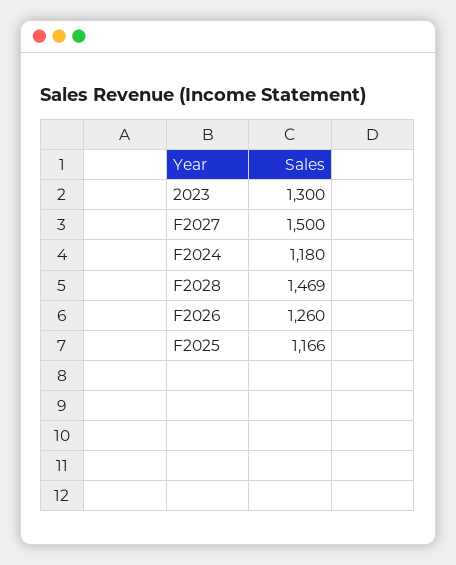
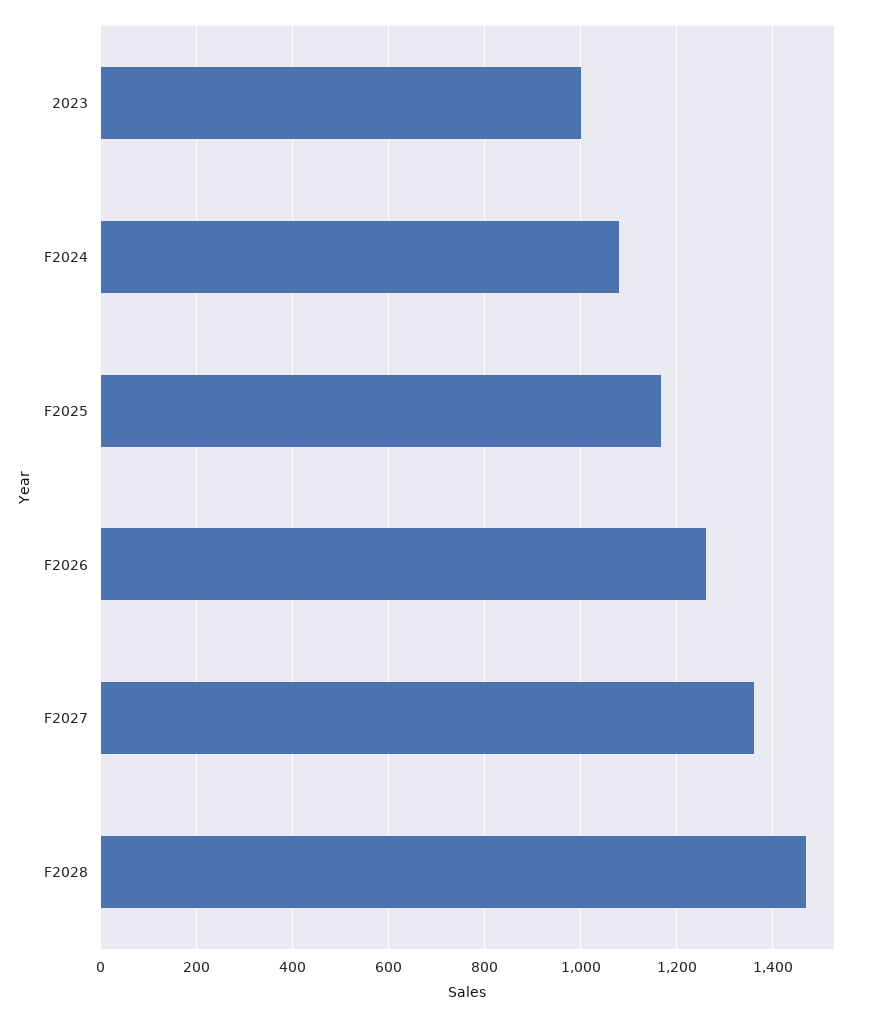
  {
-   "2023": 1300,
+   "2023": 1000,
-   "F2027": 1500,
+   "F2027": 1360,
-   "F2024": 1180,
+   "F2024": 1080,
    "F2028": 1469,
    "F2026": 1260,
    "F2025": 1166
  }

